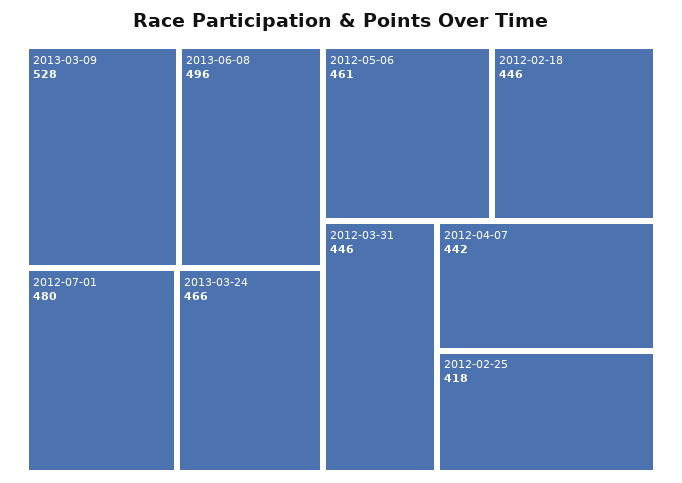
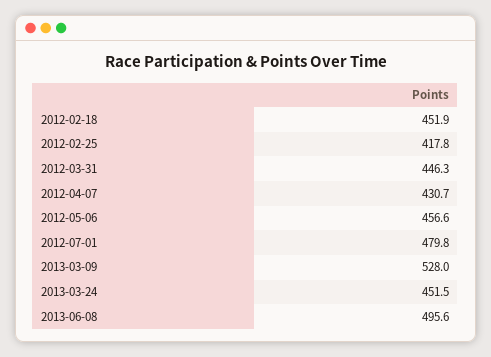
  {
    "2013-03-09": 528,
    "2013-06-08": 495.6,
    "2012-07-01": 479.8,
-   "2013-03-24": 466,
+   "2013-03-24": 451.5,
-   "2012-05-06": 461,
+   "2012-05-06": 456.6,
-   "2012-02-18": 446,
+   "2012-02-18": 451.9,
    "2012-03-31": 446.3,
-   "2012-04-07": 442,
+   "2012-04-07": 430.7,
    "2012-02-25": 417.8
  }

